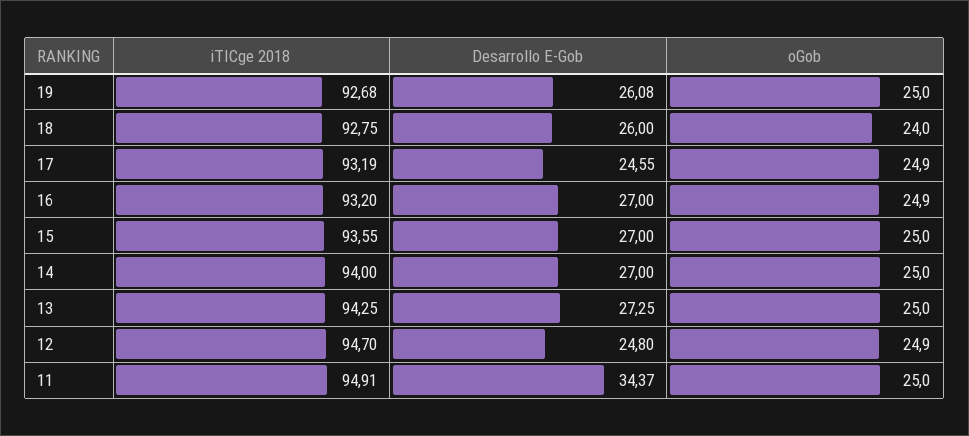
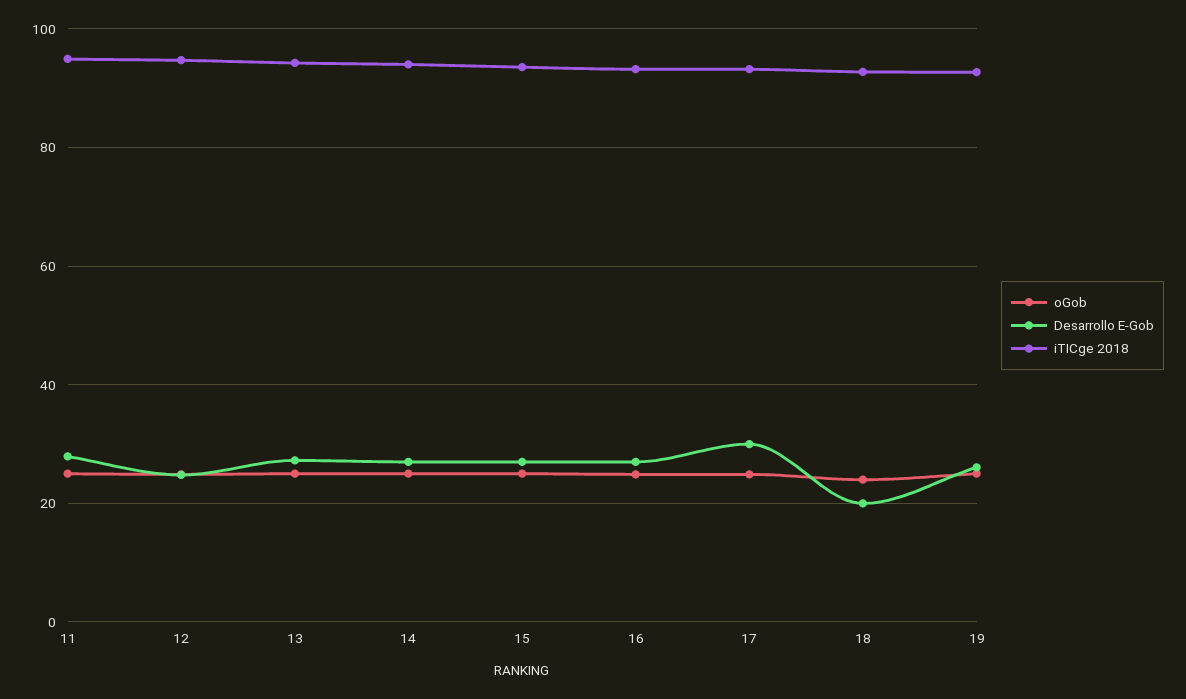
  {
    "iTICge 2018": {
      "19": 92.68,
      "18": 92.75,
      "17": 93.19,
      "16": 93.2,
      "15": 93.55,
      "14": 94,
      "13": 94.25,
      "12": 94.7,
      "11": 94.91
    },
    "Desarrollo E-Gob": {
      "19": 26.08,
-     "18": 26,
+     "18": 20,
-     "17": 24.55,
+     "17": 30,
      "16": 27,
      "15": 27,
      "14": 27,
      "13": 27.25,
      "12": 24.8,
-     "11": 34.37
+     "11": 28
    },
    "oGob": {
      "19": 25,
      "18": 24,
      "17": 24.9,
      "16": 24.9,
      "15": 25,
      "14": 25,
      "13": 25,
      "12": 24.9,
      "11": 25
    }
  }

